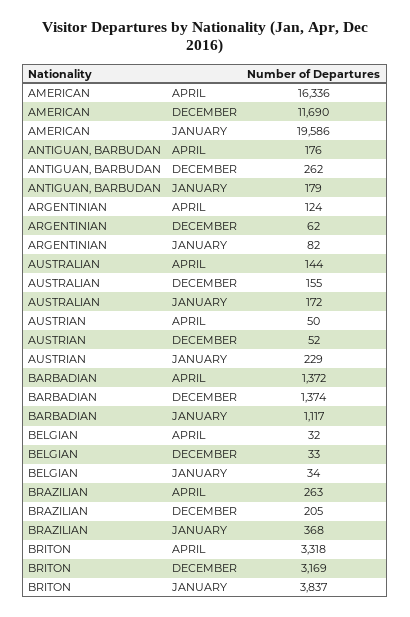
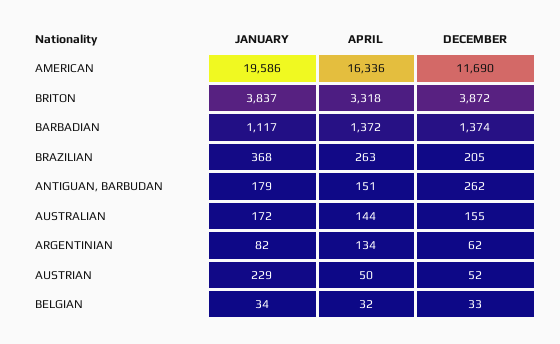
  {
    "AMERICAN": {
      "APRIL": 16336,
      "DECEMBER": 11690,
      "JANUARY": 19586
    },
    "ANTIGUAN, BARBUDAN": {
-     "APRIL": 176,
+     "APRIL": 151,
      "DECEMBER": 262,
      "JANUARY": 179
    },
    "ARGENTINIAN": {
-     "APRIL": 124,
+     "APRIL": 134,
      "DECEMBER": 62,
      "JANUARY": 82
    },
    "AUSTRALIAN": {
      "APRIL": 144,
      "DECEMBER": 155,
      "JANUARY": 172
    },
    "AUSTRIAN": {
      "APRIL": 50,
      "DECEMBER": 52,
      "JANUARY": 229
    },
    "BARBADIAN": {
      "APRIL": 1372,
      "DECEMBER": 1374,
      "JANUARY": 1117
    },
    "BELGIAN": {
      "APRIL": 32,
      "DECEMBER": 33,
      "JANUARY": 34
    },
    "BRAZILIAN": {
      "APRIL": 263,
      "DECEMBER": 205,
      "JANUARY": 368
    },
    "BRITON": {
      "APRIL": 3318,
-     "DECEMBER": 3169,
+     "DECEMBER": 3872,
      "JANUARY": 3837
    }
  }

